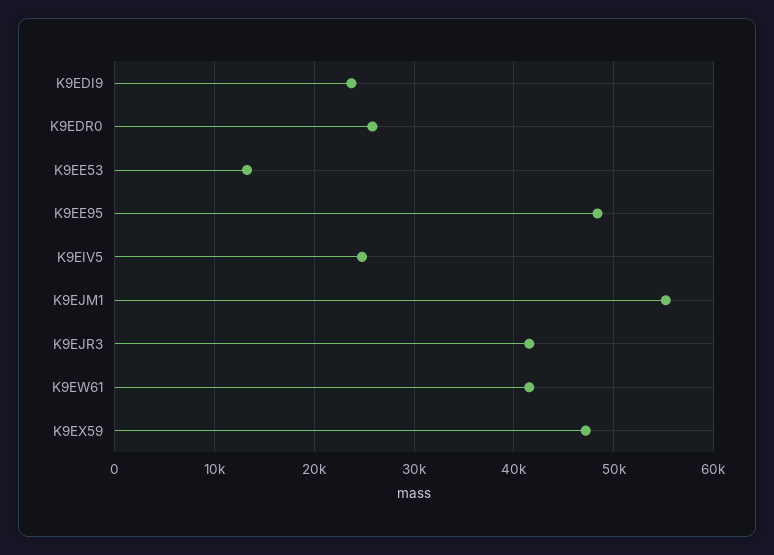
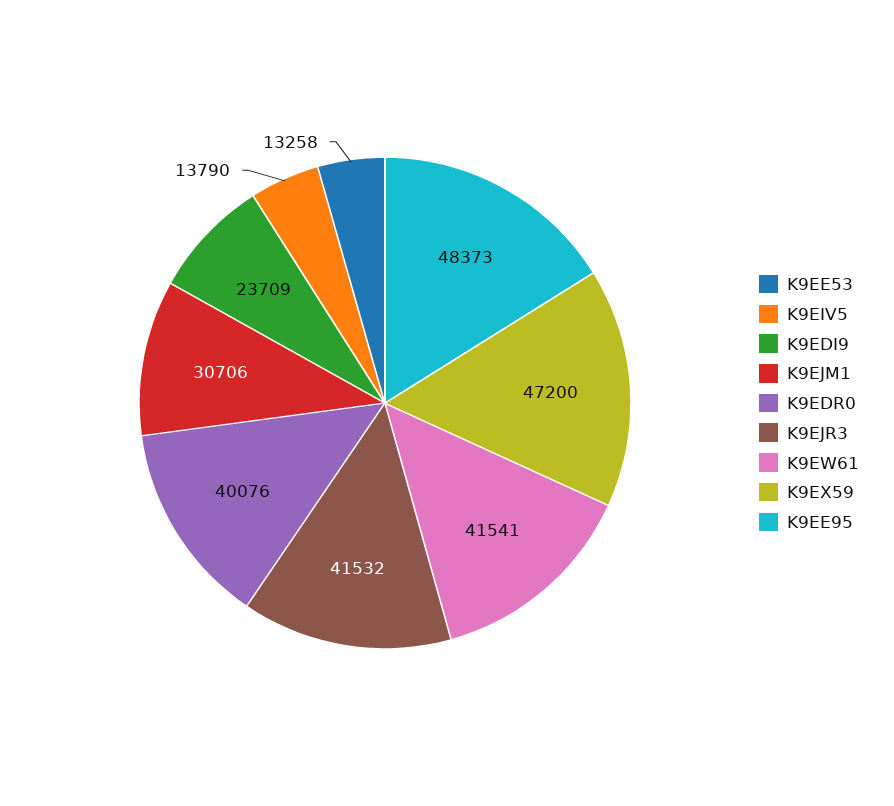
  {
    "K9EDI9": 23709,
-   "K9EDR0": 26000,
+   "K9EDR0": 40076,
    "K9EE53": 13258,
    "K9EE95": 48373,
-   "K9EIV5": 25000,
+   "K9EIV5": 13790,
-   "K9EJM1": 55000,
+   "K9EJM1": 30706,
    "K9EJR3": 41532,
    "K9EW61": 41541,
    "K9EX59": 47200
  }

